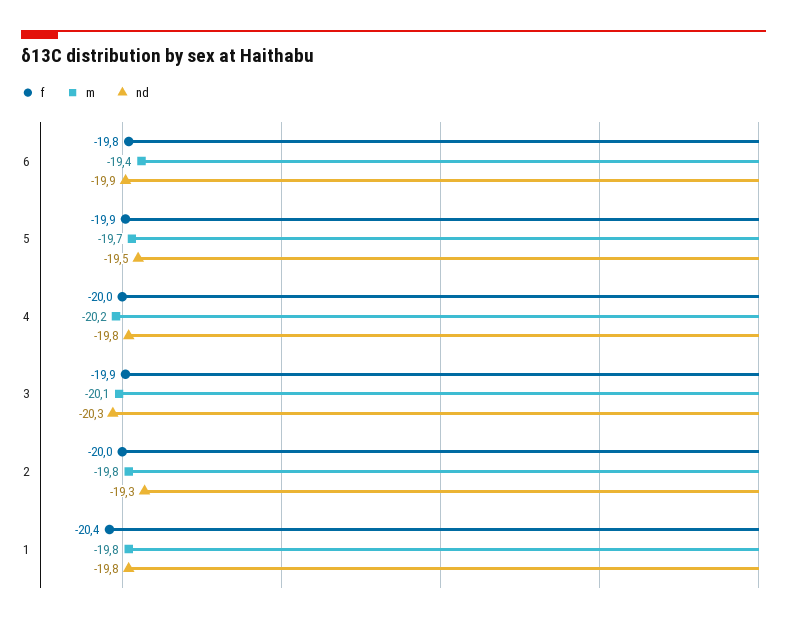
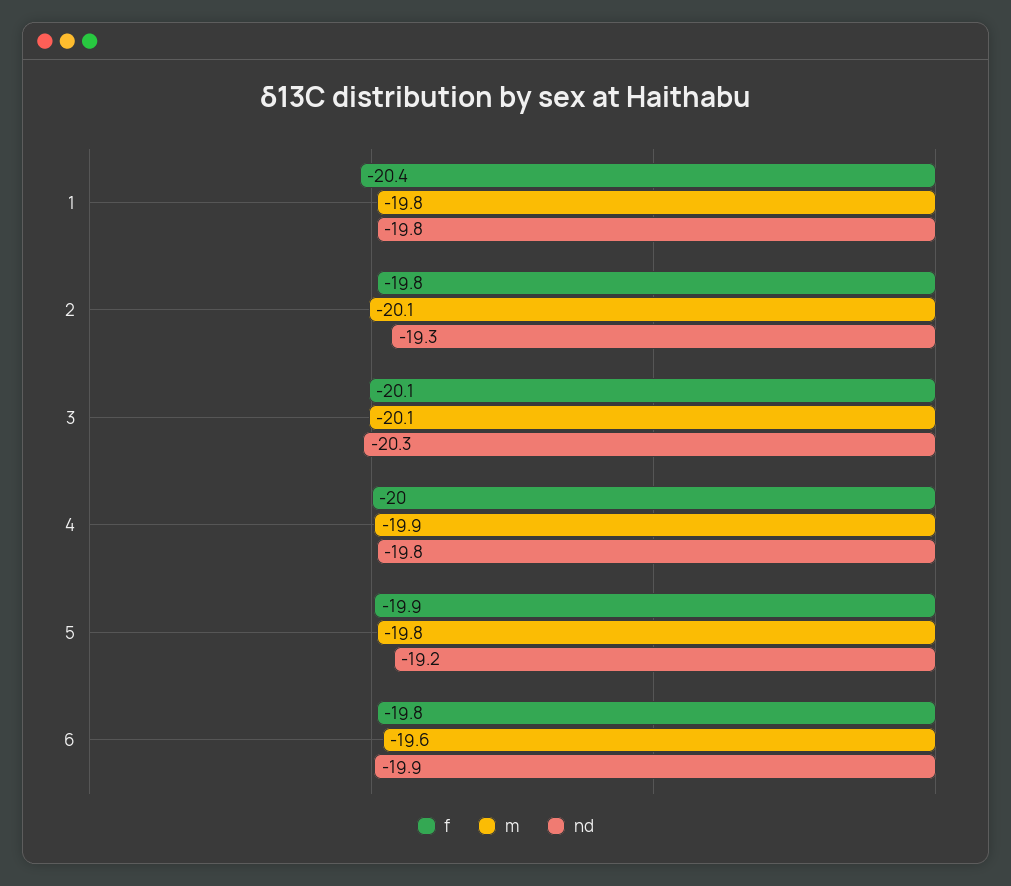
  {
    "f": {
      "6": -19.8,
      "5": -19.9,
      "4": -20,
-     "3": -19.9,
+     "3": -20.1,
-     "2": -20,
+     "2": -19.8,
      "1": -20.4
    },
    "m": {
-     "6": -19.4,
+     "6": -19.6,
-     "5": -19.7,
+     "5": -19.8,
-     "4": -20.2,
+     "4": -19.9,
      "3": -20.1,
-     "2": -19.8,
+     "2": -20.1,
      "1": -19.8
    },
    "nd": {
      "6": -19.9,
-     "5": -19.5,
+     "5": -19.2,
      "4": -19.8,
      "3": -20.3,
      "2": -19.3,
      "1": -19.8
    }
  }

